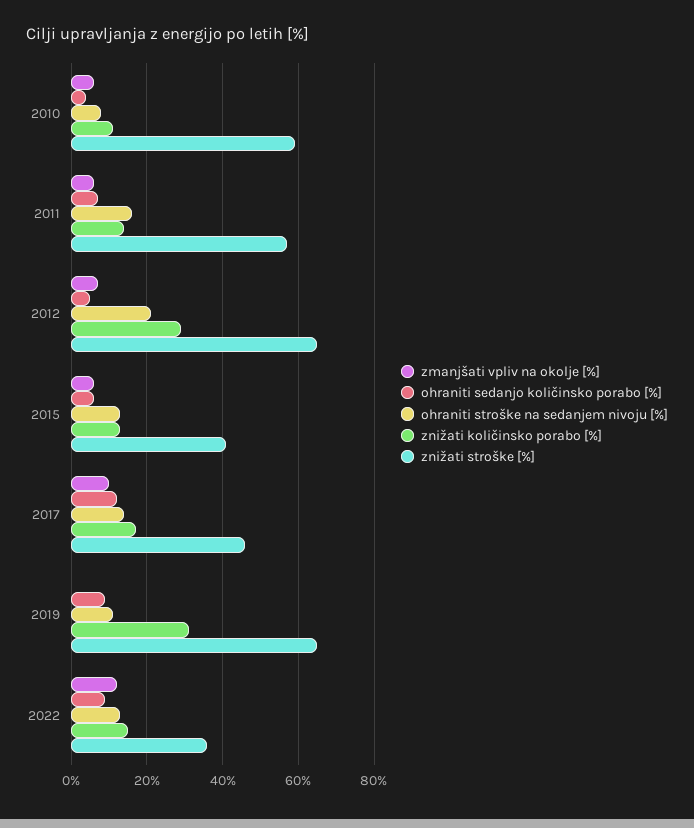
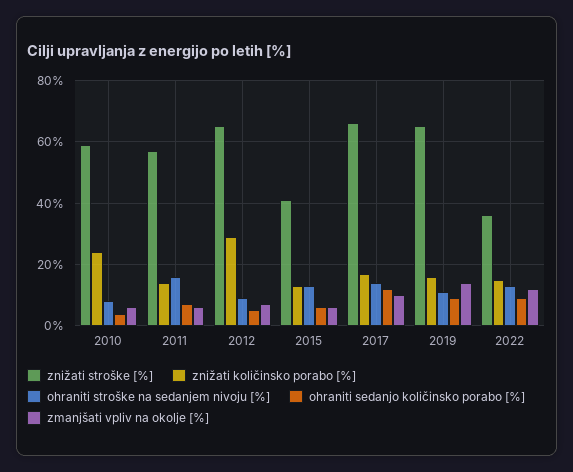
  {
    "zmanjšati vpliv na okolje [%]": {
      "2010": 5,
      "2011": 5,
      "2012": 5,
      "2015": 5,
      "2017": 10,
-     "2019": 0,
+     "2019": 15,
      "2022": 10
    },
    "ohraniti sedanjo količinsko porabo [%]": {
      "2010": 5,
      "2011": 5,
      "2012": 5,
      "2015": 5,
      "2017": 10,
      "2019": 10,
      "2022": 10
    },
    "ohraniti stroške na sedanjem nivoju [%]": {
      "2010": 10,
      "2011": 15,
-     "2012": 20,
+     "2012": 10,
      "2015": 15,
      "2017": 15,
      "2019": 10,
      "2022": 15
    },
    "znižati količinsko porabo [%]": {
-     "2010": 10,
+     "2010": 25,
      "2011": 15,
      "2012": 30,
      "2015": 15,
      "2017": 15,
-     "2019": 30,
+     "2019": 15,
      "2022": 15
    },
    "znižati stroške [%]": {
      "2010": 60,
      "2011": 55,
      "2012": 65,
      "2015": 40,
-     "2017": 45,
+     "2017": 65,
      "2019": 65,
      "2022": 35
    }
  }

